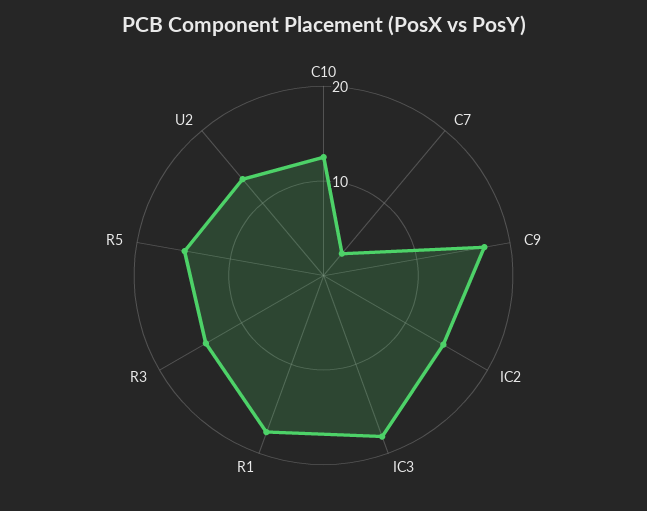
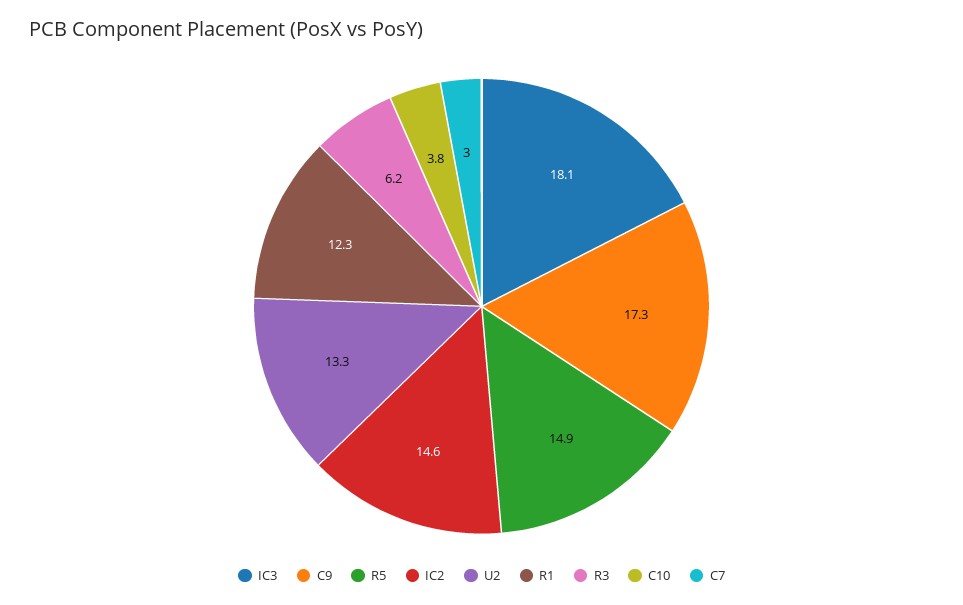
  {
-   "C10": 12,
+   "C10": 3.8,
    "C7": 3,
    "C9": 17.3,
    "IC2": 14.6,
    "IC3": 18.1,
-   "R1": 18,
+   "R1": 12.3,
-   "R3": 14,
+   "R3": 6.2,
    "R5": 14.9,
    "U2": 13.3
  }

